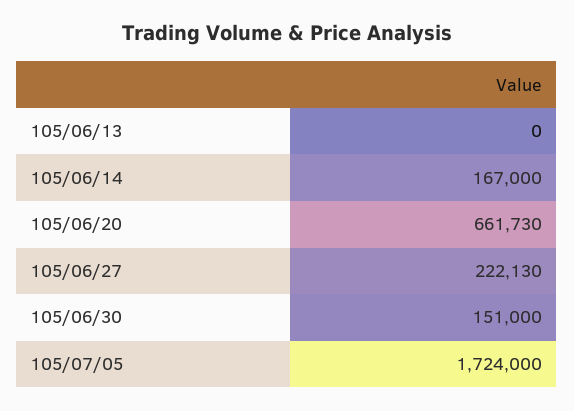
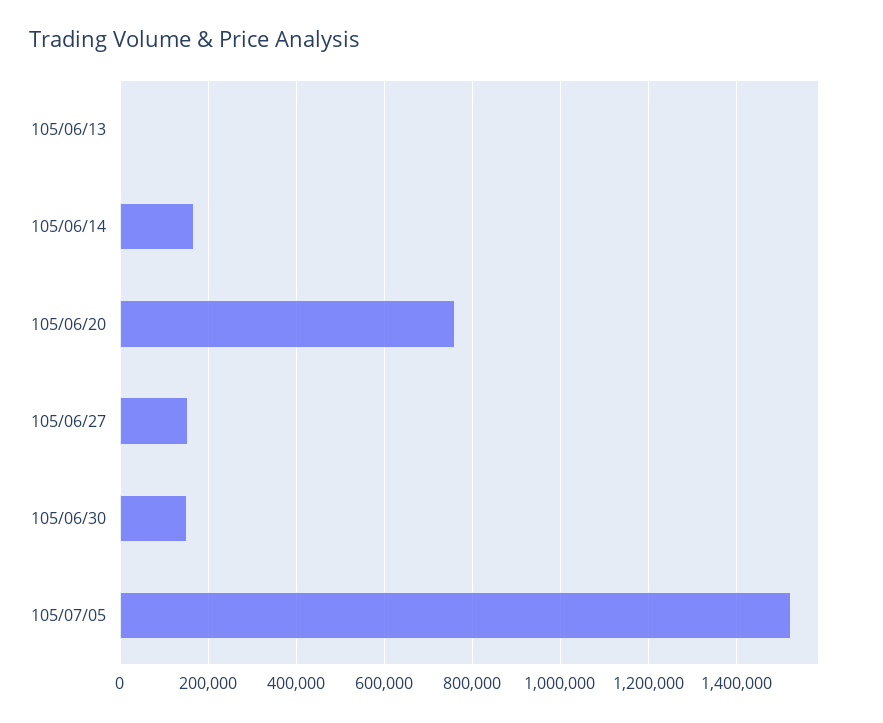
  {
    "105/06/13": 0,
    "105/06/14": 167000,
-   "105/06/20": 661730,
+   "105/06/20": 760000,
-   "105/06/27": 222130,
+   "105/06/27": 160000,
    "105/06/30": 151000,
-   "105/07/05": 1724000
+   "105/07/05": 1520000
  }

